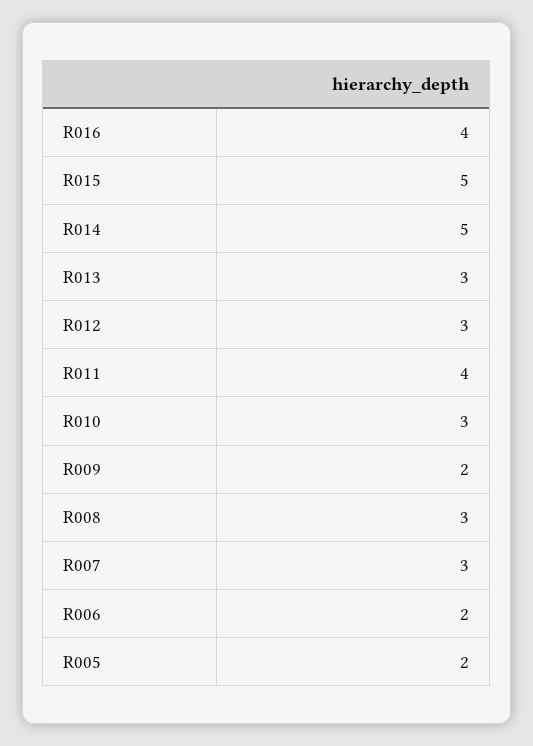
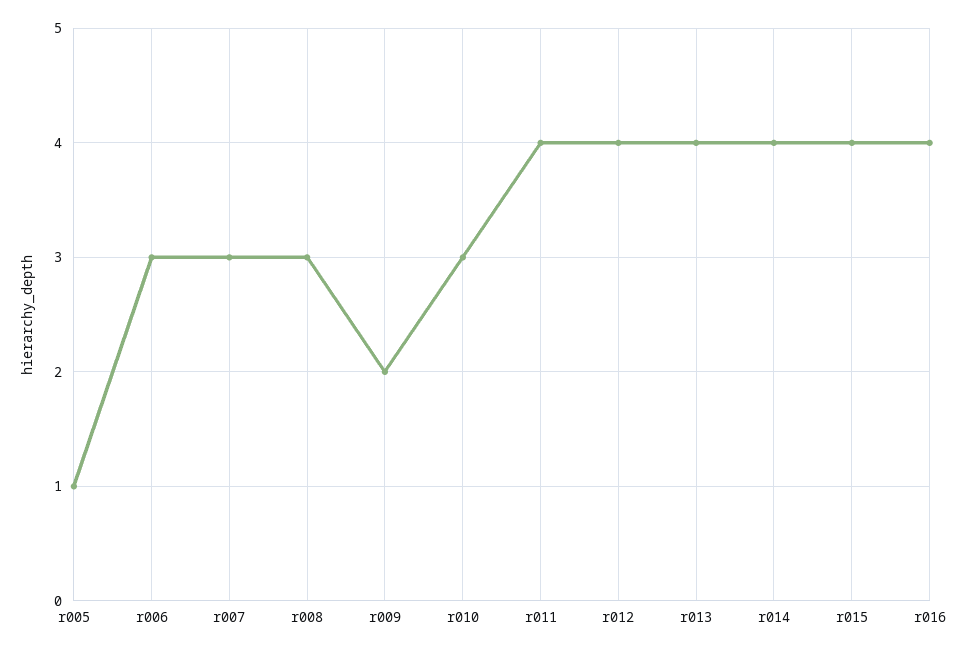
  {
    "R016": 4,
-   "R015": 5,
+   "R015": 4,
-   "R014": 5,
+   "R014": 4,
-   "R013": 3,
+   "R013": 4,
-   "R012": 3,
+   "R012": 4,
    "R011": 4,
    "R010": 3,
    "R009": 2,
    "R008": 3,
    "R007": 3,
-   "R006": 2,
+   "R006": 3,
-   "R005": 2
+   "R005": 1
  }

